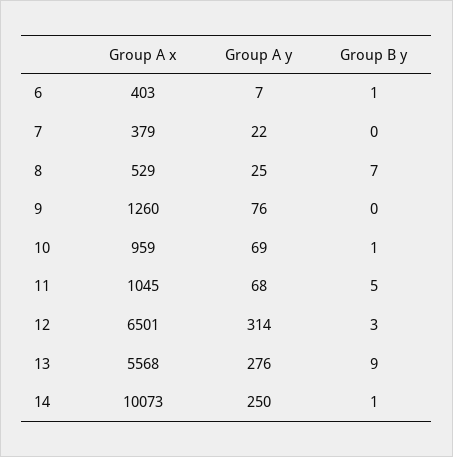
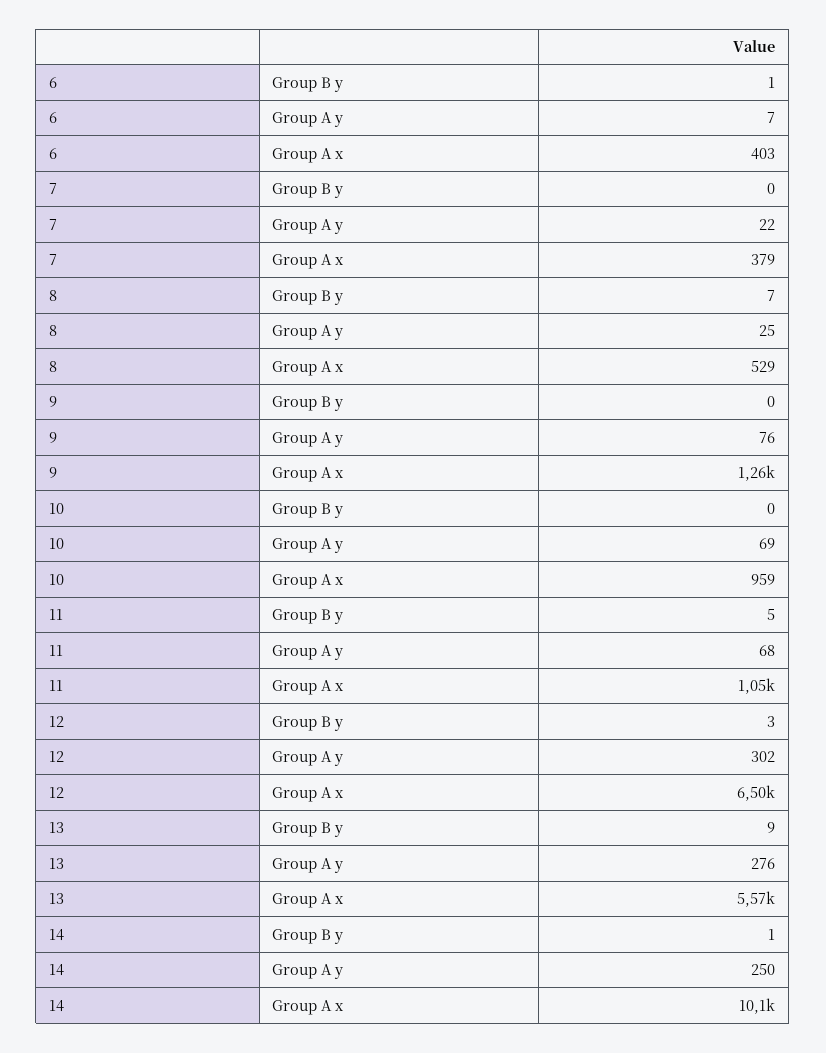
  {
    "Group A x": {
      "6": 403,
      "7": 379,
      "8": 529,
      "9": 1260,
      "10": 959,
      "11": 1045,
      "12": 6501,
      "13": 5568,
      "14": 10073
    },
    "Group A y": {
      "6": 7,
      "7": 22,
      "8": 25,
      "9": 76,
      "10": 69,
      "11": 68,
-     "12": 314,
+     "12": 302,
      "13": 276,
      "14": 250
    },
    "Group B y": {
      "6": 1,
      "7": 0,
      "8": 7,
      "9": 0,
-     "10": 1,
+     "10": 0,
      "11": 5,
      "12": 3,
      "13": 9,
      "14": 1
    }
  }

